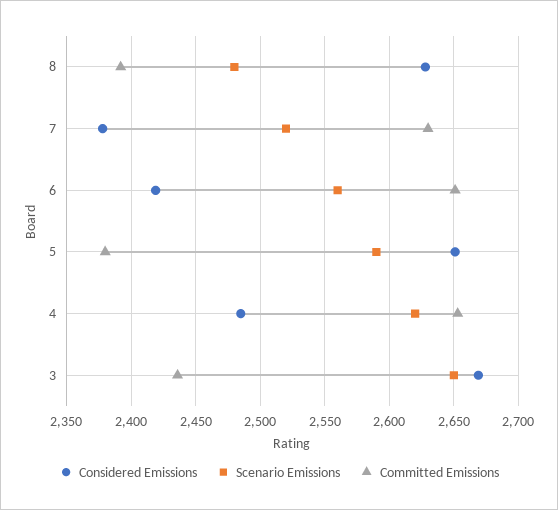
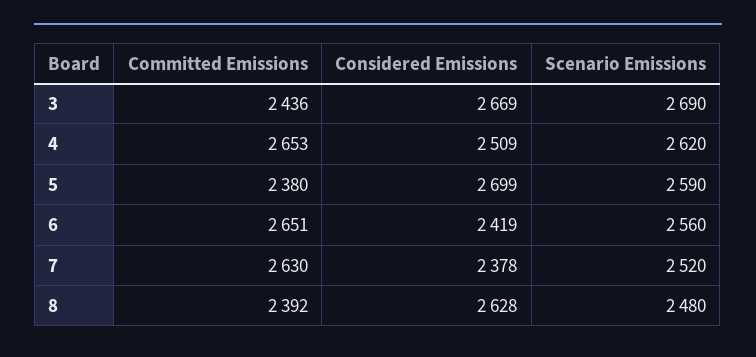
  {
    "Considered Emissions": {
      "8": 2628,
      "7": 2378,
      "6": 2419,
-     "5": 2650,
+     "5": 2699,
-     "4": 2485,
+     "4": 2509,
      "3": 2669
    },
    "Scenario Emissions": {
      "8": 2480,
      "7": 2520,
      "6": 2560,
      "5": 2590,
      "4": 2620,
-     "3": 2650
+     "3": 2690
    },
    "Committed Emissions": {
      "8": 2392,
      "7": 2630,
      "6": 2651,
      "5": 2380,
      "4": 2653,
      "3": 2436
    }
  }

